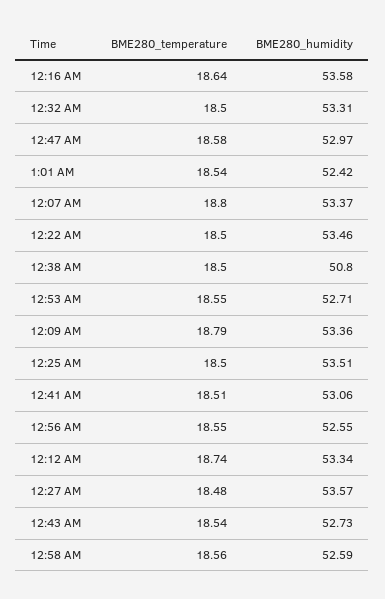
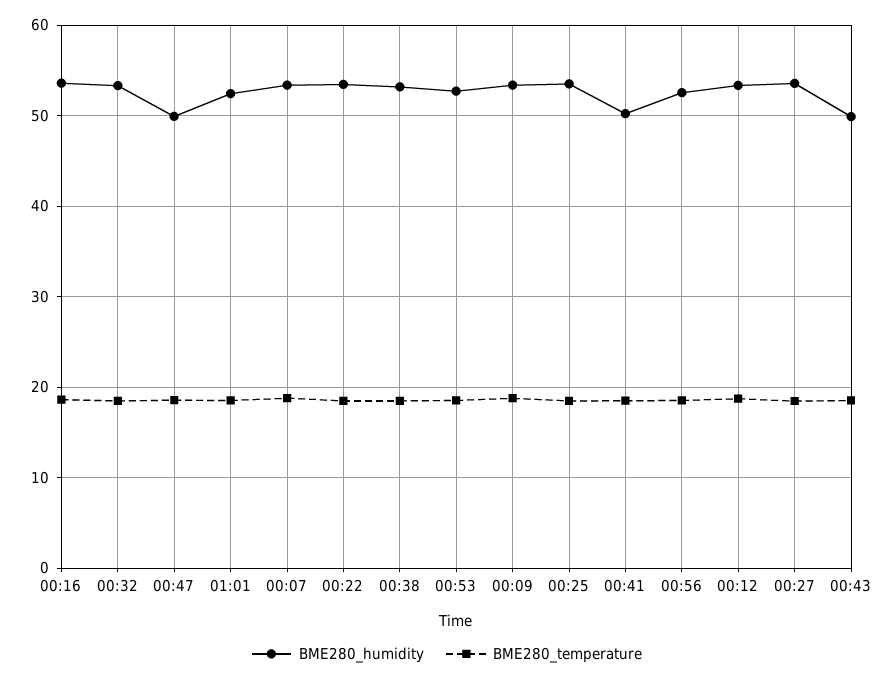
  {
    "BME280_temperature": {
      "12:16 AM": 18.64,
      "12:32 AM": 18.5,
      "12:47 AM": 18.58,
      "1:01 AM": 18.54,
      "12:07 AM": 18.8,
      "12:22 AM": 18.5,
      "12:38 AM": 18.5,
      "12:53 AM": 18.55,
      "12:09 AM": 18.79,
      "12:25 AM": 18.5,
      "12:41 AM": 18.51,
      "12:56 AM": 18.55,
      "12:12 AM": 18.74,
      "12:27 AM": 18.48,
-     "12:43 AM": 18.54,
+     "12:43 AM": 18.54
-     "12:58 AM": 18.56
    },
    "BME280_humidity": {
      "12:16 AM": 53.58,
      "12:32 AM": 53.31,
-     "12:47 AM": 52.97,
+     "12:47 AM": 50,
      "1:01 AM": 52.42,
      "12:07 AM": 53.37,
      "12:22 AM": 53.46,
-     "12:38 AM": 50.8,
+     "12:38 AM": 53,
      "12:53 AM": 52.71,
      "12:09 AM": 53.36,
      "12:25 AM": 53.51,
-     "12:41 AM": 53.06,
+     "12:41 AM": 50,
      "12:56 AM": 52.55,
      "12:12 AM": 53.34,
      "12:27 AM": 53.57,
-     "12:43 AM": 52.73,
+     "12:43 AM": 50
-     "12:58 AM": 52.59
    }
  }

